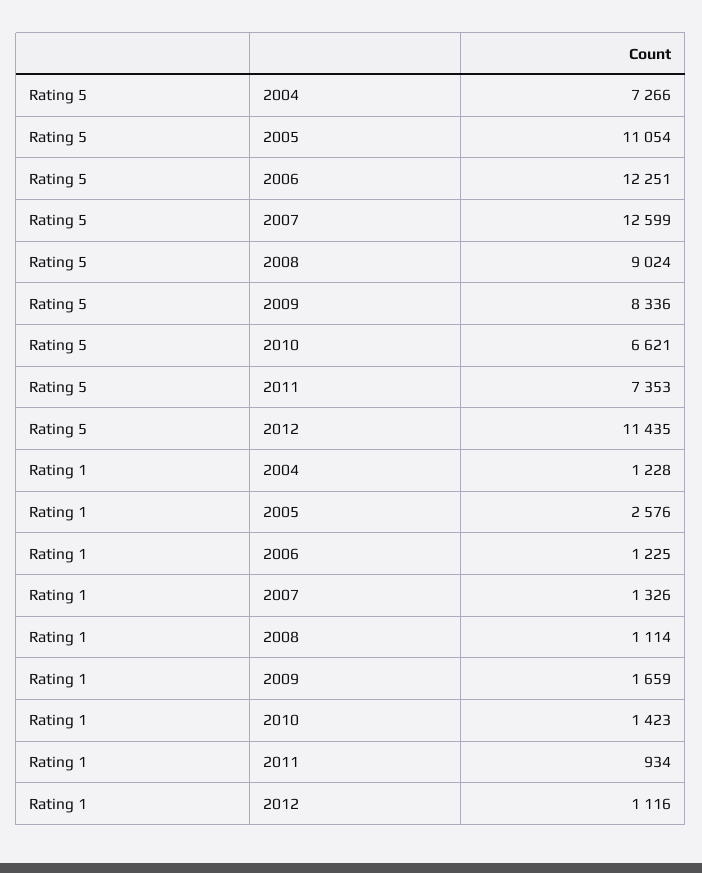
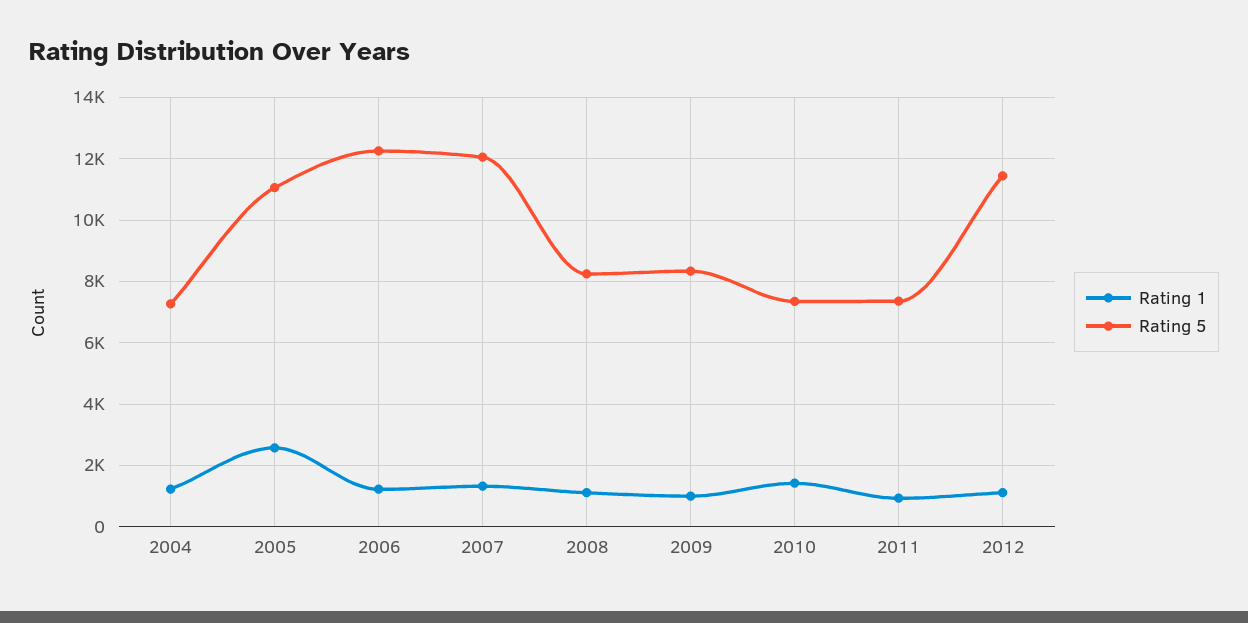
  {
    "Rating 5": {
      "2004": 7266,
      "2005": 11054,
      "2006": 12251,
-     "2007": 12599,
+     "2007": 12000,
-     "2008": 9024,
+     "2008": 8200,
      "2009": 8336,
-     "2010": 6621,
+     "2010": 7400,
      "2011": 7353,
      "2012": 11435
    },
    "Rating 1": {
      "2004": 1228,
      "2005": 2576,
      "2006": 1225,
      "2007": 1326,
      "2008": 1114,
-     "2009": 1659,
+     "2009": 1000,
      "2010": 1423,
      "2011": 934,
      "2012": 1116
    }
  }

